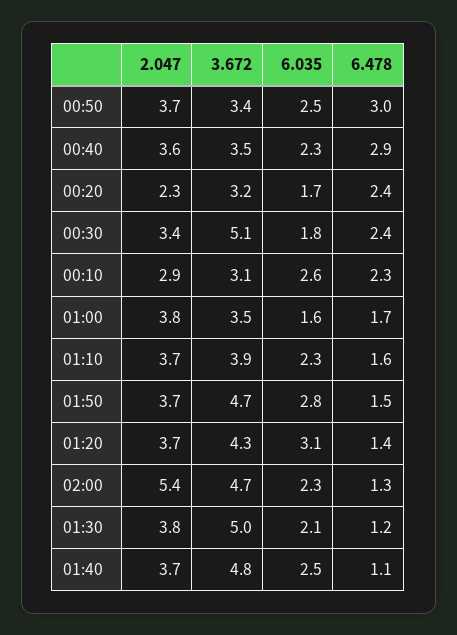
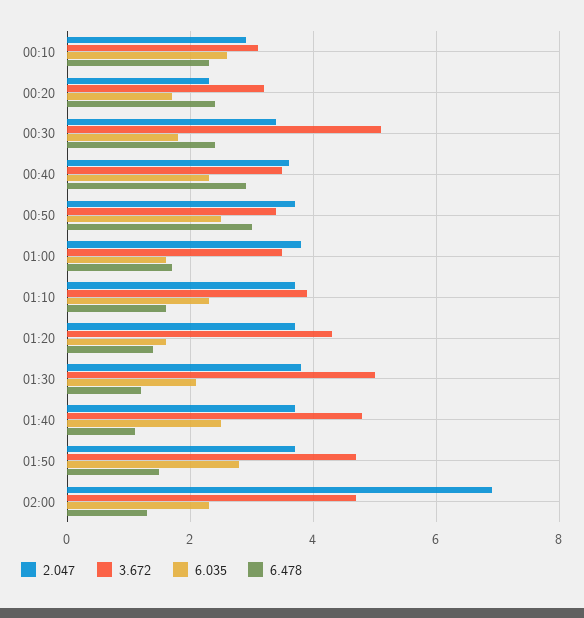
  {
    "2.047": {
      "00:50": 3.7,
      "00:40": 3.6,
      "00:20": 2.3,
      "00:30": 3.4,
      "00:10": 2.9,
      "01:00": 3.8,
      "01:10": 3.7,
      "01:50": 3.7,
      "01:20": 3.7,
-     "02:00": 5.4,
+     "02:00": 7,
      "01:30": 3.8,
      "01:40": 3.7
    },
    "3.672": {
      "00:50": 3.4,
      "00:40": 3.5,
      "00:20": 3.2,
      "00:30": 5.1,
      "00:10": 3.1,
      "01:00": 3.5,
      "01:10": 3.9,
      "01:50": 4.7,
      "01:20": 4.3,
      "02:00": 4.7,
      "01:30": 5,
      "01:40": 4.8
    },
    "6.035": {
      "00:50": 2.5,
      "00:40": 2.3,
      "00:20": 1.7,
      "00:30": 1.8,
      "00:10": 2.6,
      "01:00": 1.6,
      "01:10": 2.3,
      "01:50": 2.8,
-     "01:20": 3.1,
+     "01:20": 1.5,
      "02:00": 2.3,
      "01:30": 2.1,
      "01:40": 2.5
    },
    "6.478": {
      "00:50": 3,
      "00:40": 2.9,
      "00:20": 2.4,
      "00:30": 2.4,
      "00:10": 2.3,
      "01:00": 1.7,
      "01:10": 1.6,
      "01:50": 1.5,
      "01:20": 1.4,
      "02:00": 1.3,
      "01:30": 1.2,
      "01:40": 1.1
    }
  }

